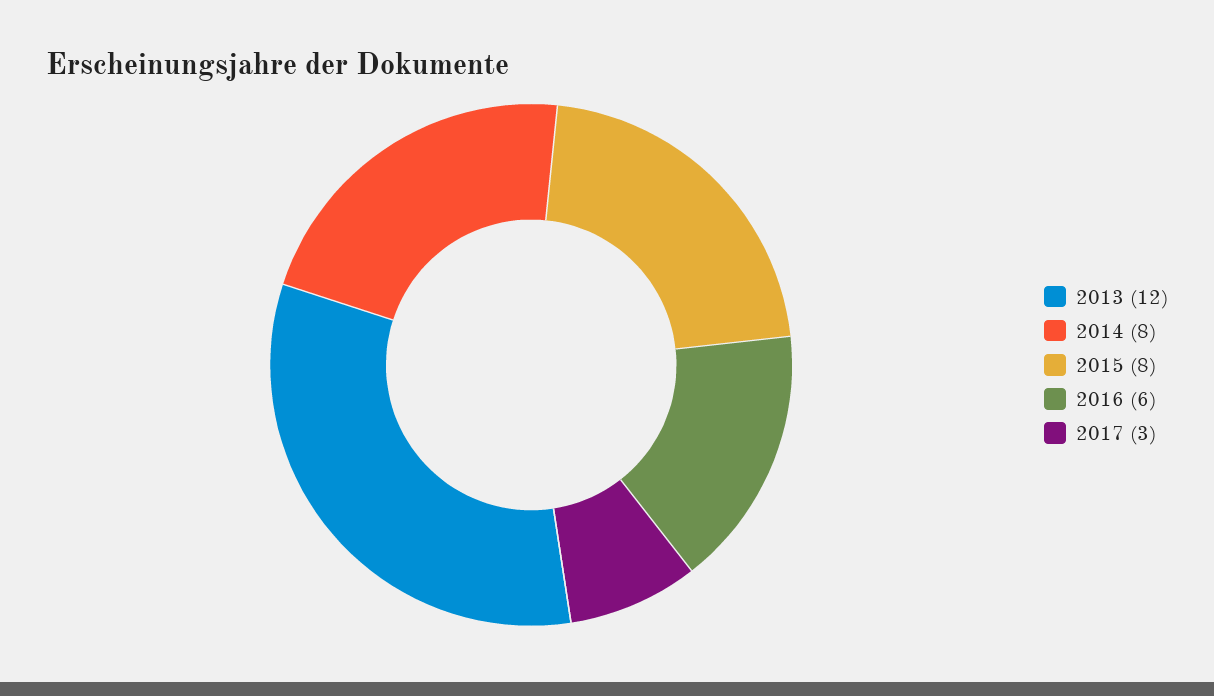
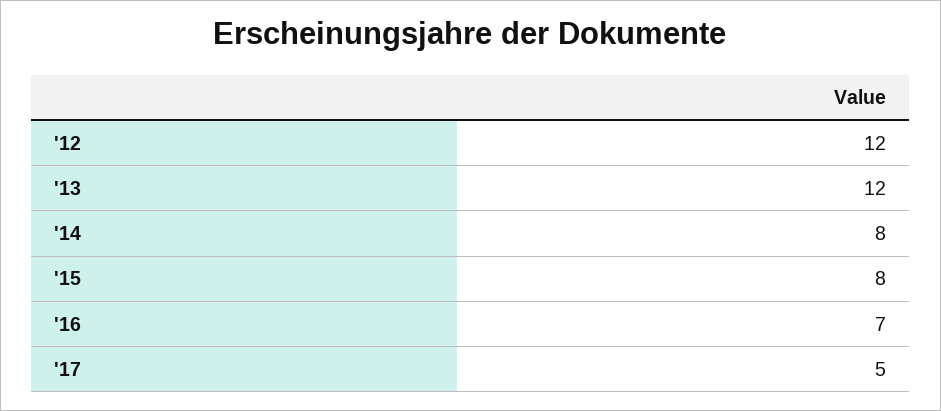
  {
    "2013": 12,
    "2014": 8,
    "2015": 8,
-   "2016": 6,
+   "2016": 7,
-   "2017": 3
+   "2017": 5,
+   "'12": 12
  }

